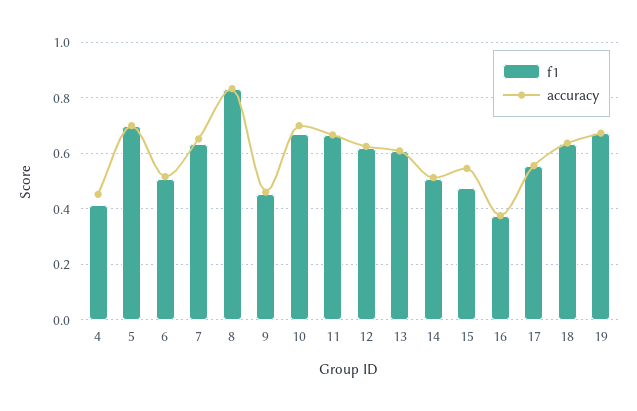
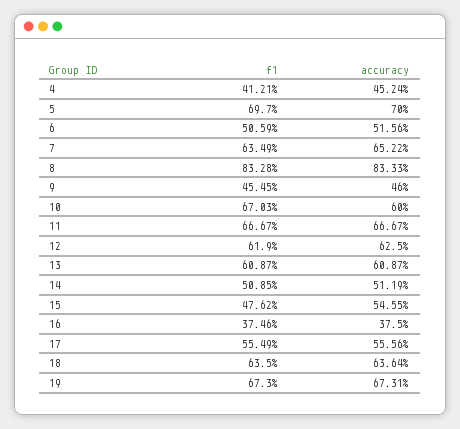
  {
    "f1": {
      "4": 0.4121,
      "5": 0.697,
      "6": 0.5059,
      "7": 0.6349,
      "8": 0.8328,
      "9": 0.4545,
      "10": 0.6703,
      "11": 0.6667,
      "12": 0.619,
      "13": 0.6087,
      "14": 0.5085,
      "15": 0.4762,
      "16": 0.3746,
      "17": 0.5549,
      "18": 0.635,
      "19": 0.673
    },
    "accuracy": {
      "4": 0.4524,
      "5": 0.7,
      "6": 0.5156,
      "7": 0.6522,
      "8": 0.8333,
      "9": 0.46,
-     "10": 0.7,
+     "10": 0.6,
      "11": 0.6667,
      "12": 0.625,
      "13": 0.6087,
      "14": 0.5119,
      "15": 0.5455,
      "16": 0.375,
      "17": 0.5556,
      "18": 0.6364,
      "19": 0.6731
    }
  }

